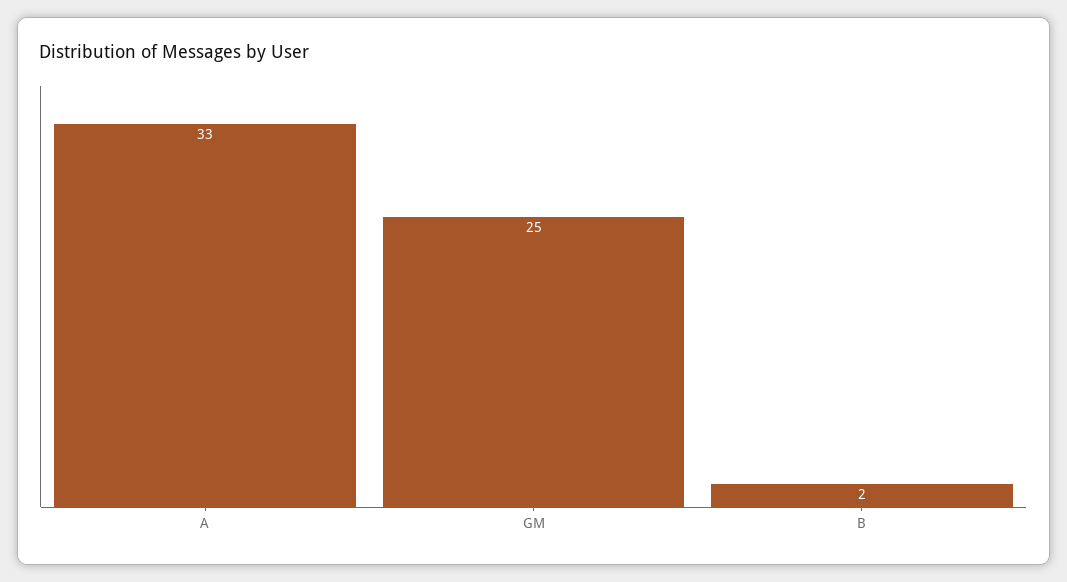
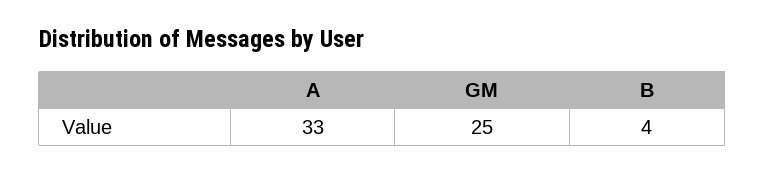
  {
    "A": 33,
    "GM": 25,
-   "B": 2
+   "B": 4
  }

